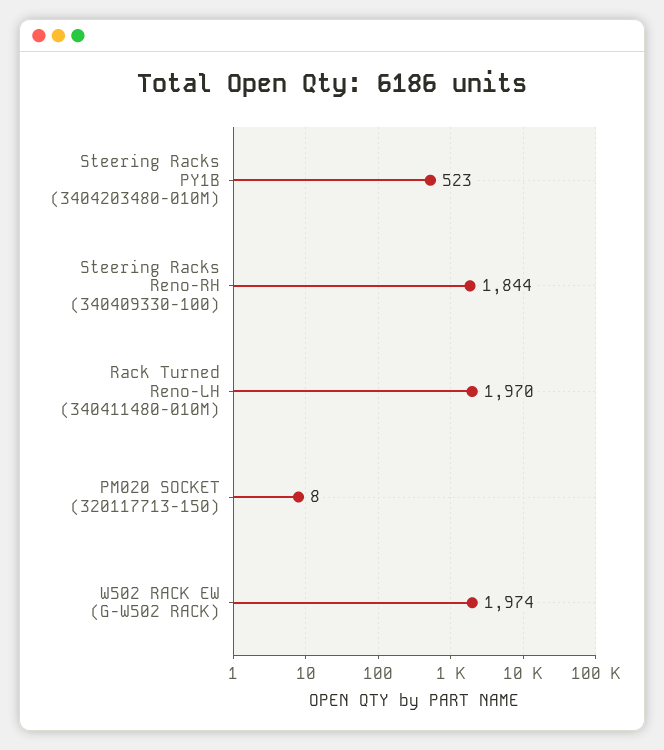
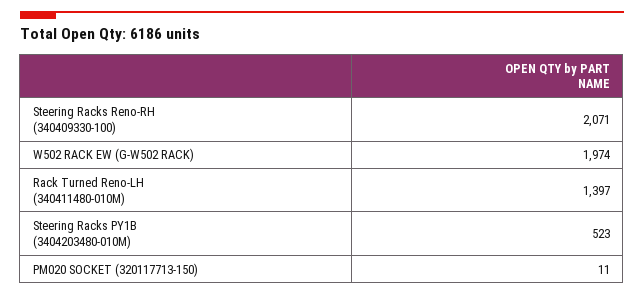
  {
    "Steering Racks PY1B (3404203480-010M)": 523,
-   "Steering Racks Reno-RH (340409330-100)": 1844,
+   "Steering Racks Reno-RH (340409330-100)": 2071,
-   "Rack Turned Reno-LH (340411480-010M)": 1970,
+   "Rack Turned Reno-LH (340411480-010M)": 1397,
-   "PM020 SOCKET (320117713-150)": 8,
+   "PM020 SOCKET (320117713-150)": 11,
    "W502 RACK EW (G-W502 RACK)": 1974
  }

